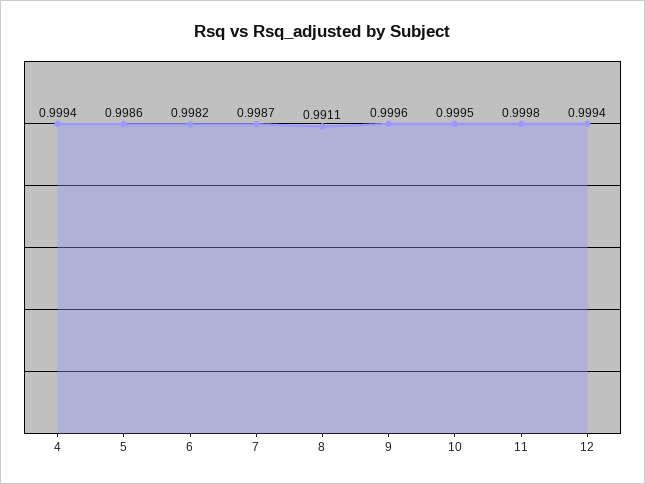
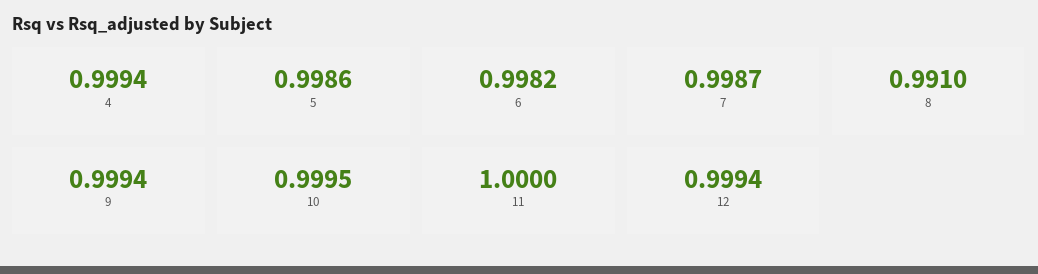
  {
    "4": 0.9994,
    "5": 0.9986,
    "6": 0.9982,
    "7": 0.9987,
-   "8": 0.9911,
+   "8": 0.991,
-   "9": 0.9996,
+   "9": 0.9994,
    "10": 0.9995,
-   "11": 0.9998,
+   "11": 1,
    "12": 0.9994
  }

